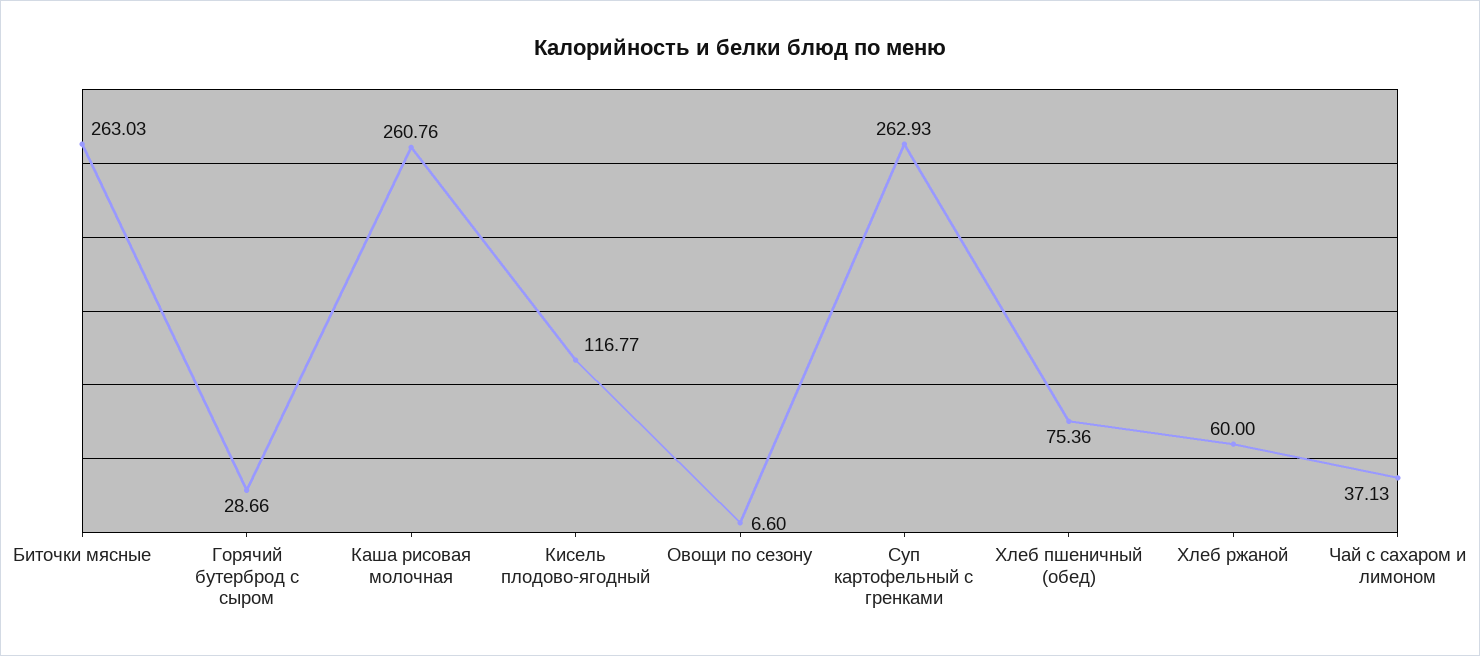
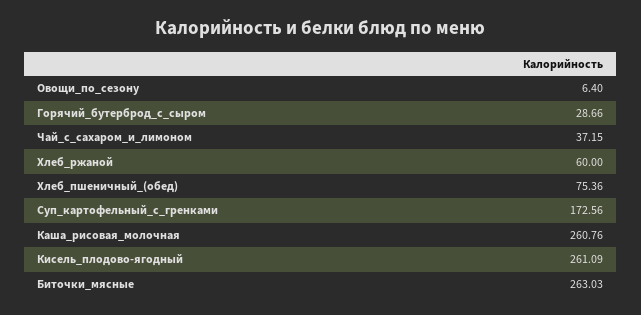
  {
    "Биточки мясные": 263.03,
    "Горячий бутерброд с сыром": 28.66,
    "Каша рисовая молочная": 260.76,
-   "Кисель плодово-ягодный": 116.77,
+   "Кисель плодово-ягодный": 261.09,
-   "Овощи по сезону": 6.6,
+   "Овощи по сезону": 6.4,
-   "Суп картофельный с гренками": 262.93,
+   "Суп картофельный с гренками": 172.56,
    "Хлеб пшеничный (обед)": 75.36,
    "Хлеб ржаной": 60,
-   "Чай с сахаром и лимоном": 37.13
+   "Чай с сахаром и лимоном": 37.15
  }

